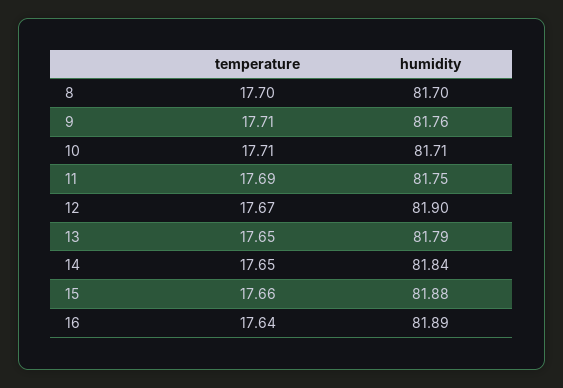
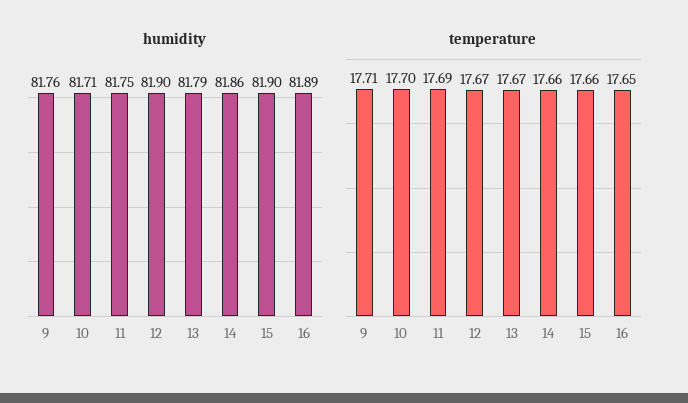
  {
    "temperature": {
-     "8": 17.7,
      "9": 17.71,
-     "10": 17.71,
+     "10": 17.7,
      "11": 17.69,
      "12": 17.67,
-     "13": 17.65,
+     "13": 17.67,
-     "14": 17.65,
+     "14": 17.66,
      "15": 17.66,
-     "16": 17.64
+     "16": 17.65
    },
    "humidity": {
-     "8": 81.7,
      "9": 81.76,
      "10": 81.71,
      "11": 81.75,
      "12": 81.9,
      "13": 81.79,
-     "14": 81.84,
+     "14": 81.86,
-     "15": 81.88,
+     "15": 81.9,
      "16": 81.89
    }
  }

